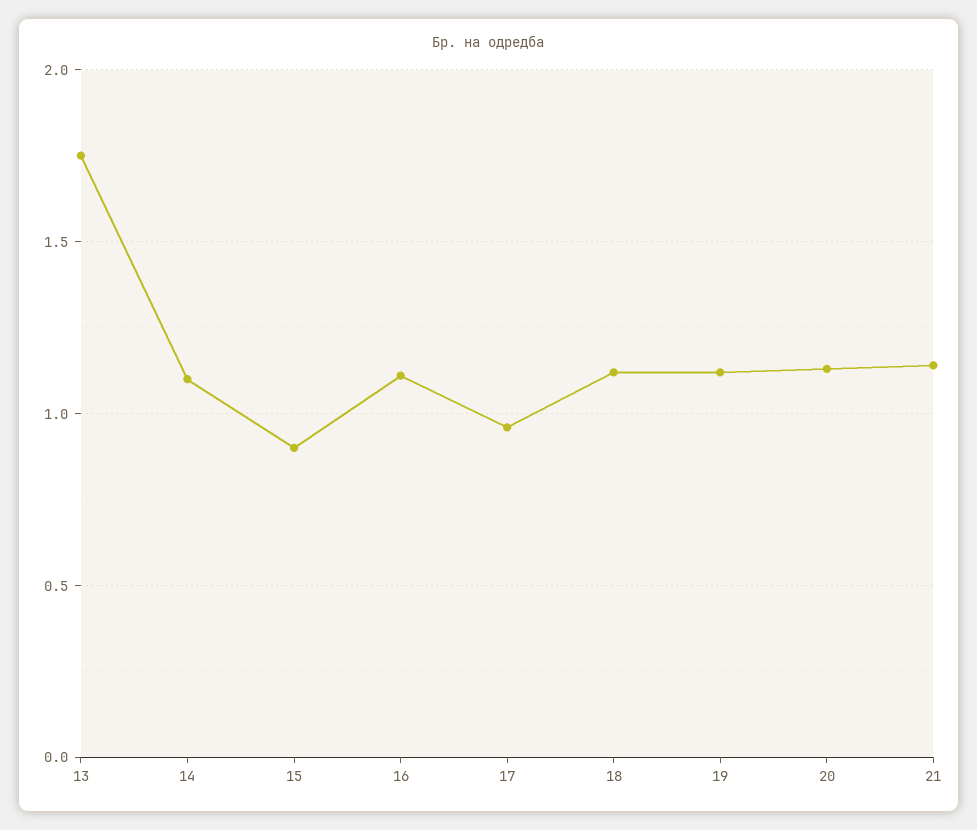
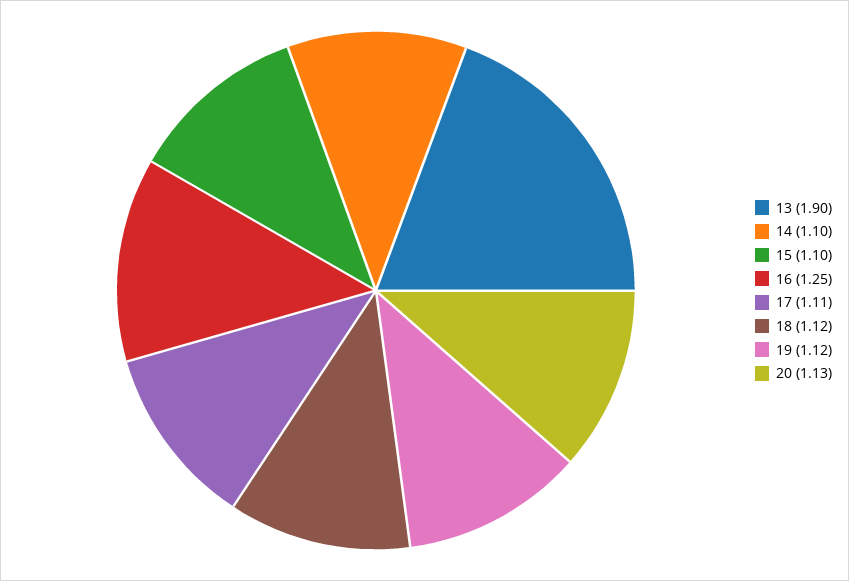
  {
-   "13": 1.75,
+   "13": 1.9,
    "14": 1.1,
-   "15": 0.9,
+   "15": 1.1,
-   "16": 1.1,
+   "16": 1.25,
-   "17": 0.95,
+   "17": 1.11,
    "18": 1.12,
    "19": 1.12,
-   "20": 1.13,
+   "20": 1.13
-   "21": 1.15
  }

